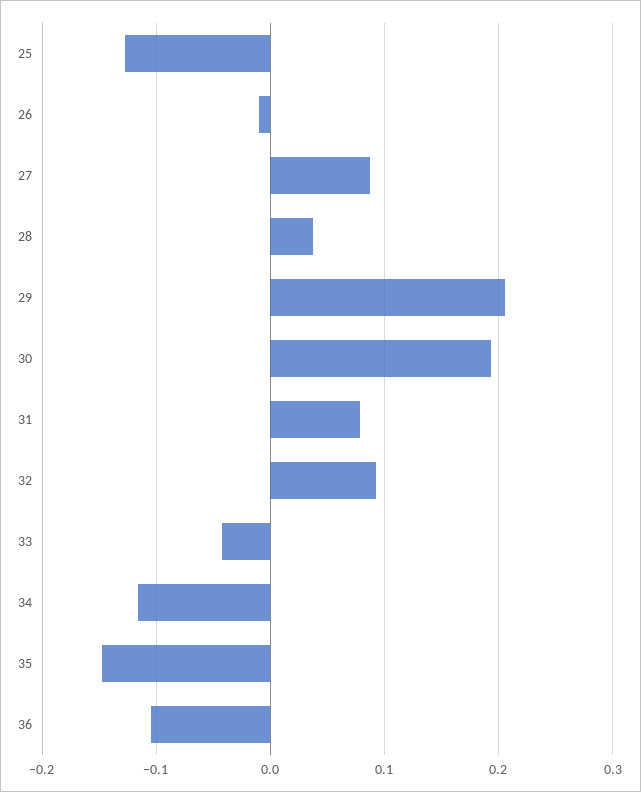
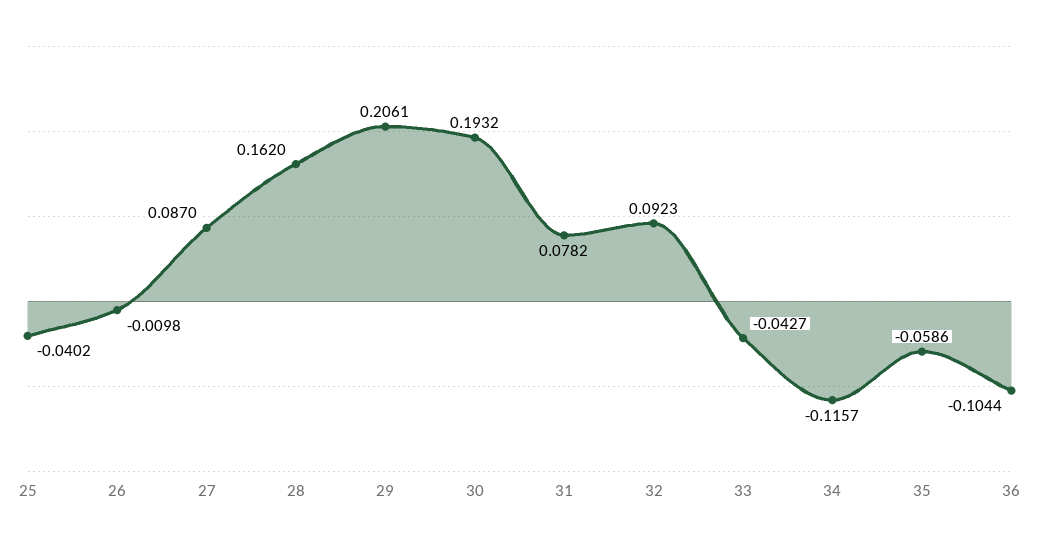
  {
-   "25": -0.13,
+   "25": -0.0402,
    "26": -0.0098,
    "27": 0.087,
-   "28": 0.04,
+   "28": 0.162,
    "29": 0.2061,
    "30": 0.1932,
    "31": 0.0782,
    "32": 0.0923,
    "33": -0.0427,
    "34": -0.1157,
-   "35": -0.15,
+   "35": -0.0586,
    "36": -0.1044
  }

